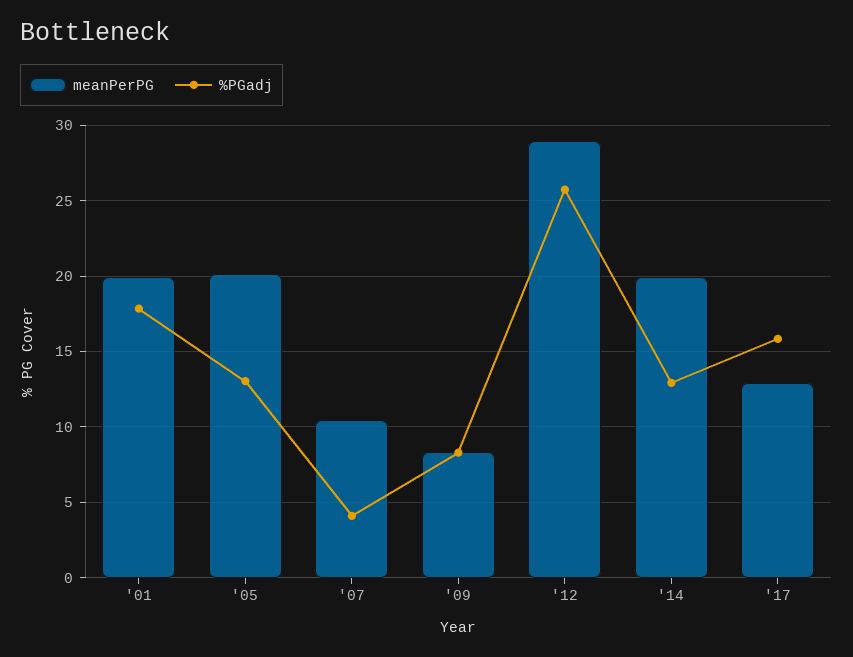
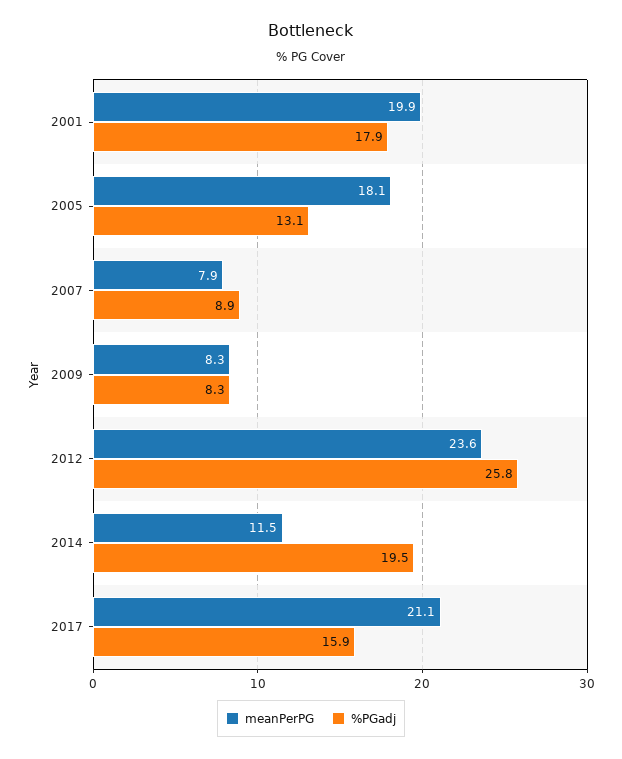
  {
    "meanPerPG": {
      "'01": 19.9,
-     "'05": 20,
+     "'05": 18.1,
-     "'07": 10.5,
+     "'07": 7.9,
      "'09": 8.3,
-     "'12": 29,
+     "'12": 23.6,
-     "'14": 20,
+     "'14": 11.5,
-     "'17": 13
+     "'17": 21.1
    },
    "%PGadj": {
      "'01": 17.9,
      "'05": 13.1,
-     "'07": 4,
+     "'07": 8.9,
      "'09": 8.3,
      "'12": 25.8,
-     "'14": 13,
+     "'14": 19.5,
      "'17": 15.9
    }
  }

